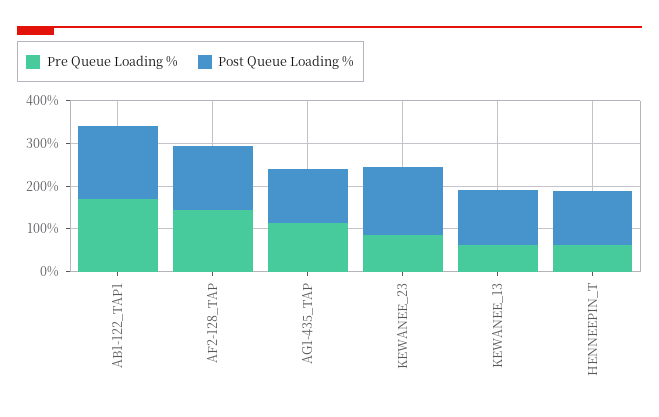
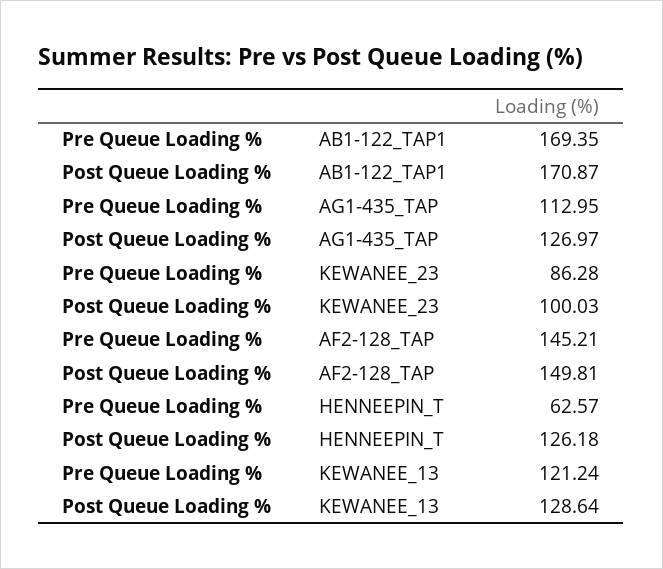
  {
    "Pre Queue Loading %": {
      "AB1-122_TAP1": 169.35,
      "AF2-128_TAP": 145.21,
      "AG1-435_TAP": 112.95,
      "KEWANEE_23": 86.28,
-     "KEWANEE_13": 60,
+     "KEWANEE_13": 121.24,
      "HENNEEPIN_T": 62.57
    },
    "Post Queue Loading %": {
      "AB1-122_TAP1": 170.87,
      "AF2-128_TAP": 149.81,
      "AG1-435_TAP": 126.97,
-     "KEWANEE_23": 160,
+     "KEWANEE_23": 100.03,
      "KEWANEE_13": 128.64,
      "HENNEEPIN_T": 126.18
    }
  }

